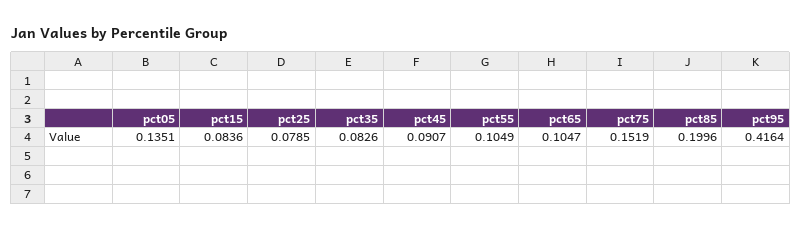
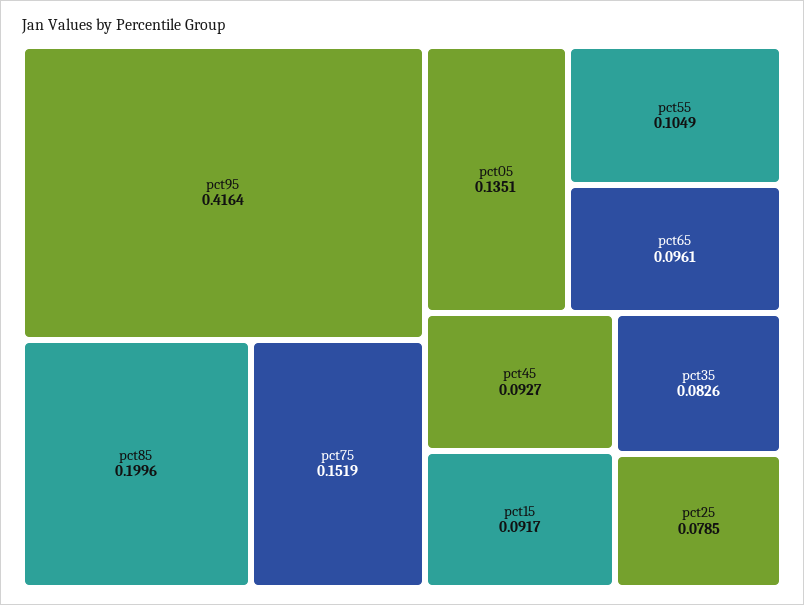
  {
    "pct05": 0.1351,
-   "pct15": 0.0836,
+   "pct15": 0.0917,
    "pct25": 0.0785,
    "pct35": 0.0826,
-   "pct45": 0.0907,
+   "pct45": 0.0927,
    "pct55": 0.1049,
-   "pct65": 0.1047,
+   "pct65": 0.0961,
    "pct75": 0.1519,
    "pct85": 0.1996,
    "pct95": 0.4164
  }

